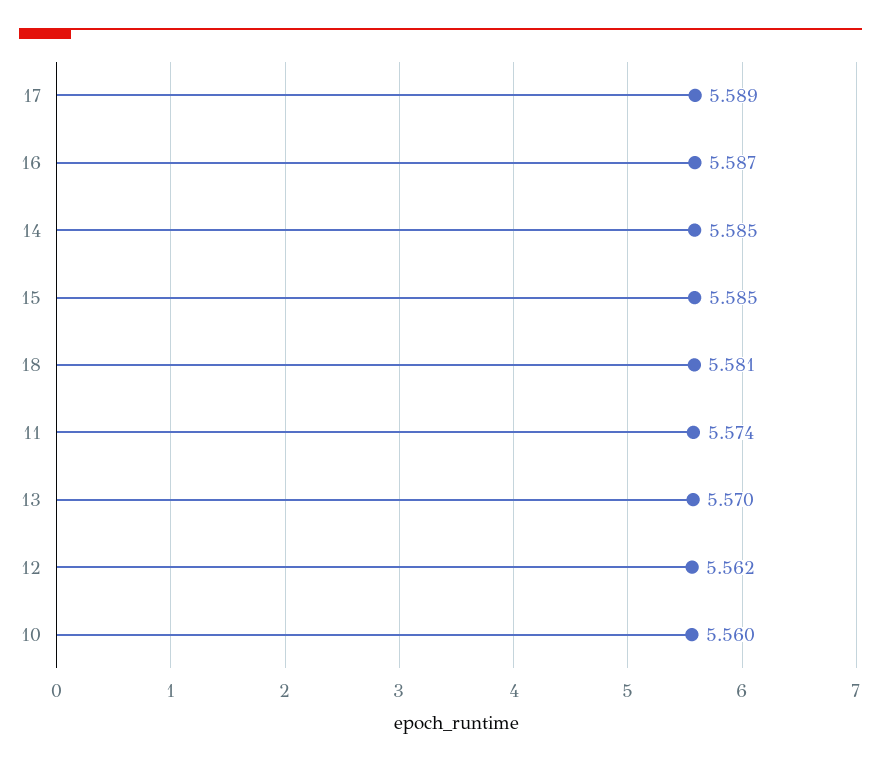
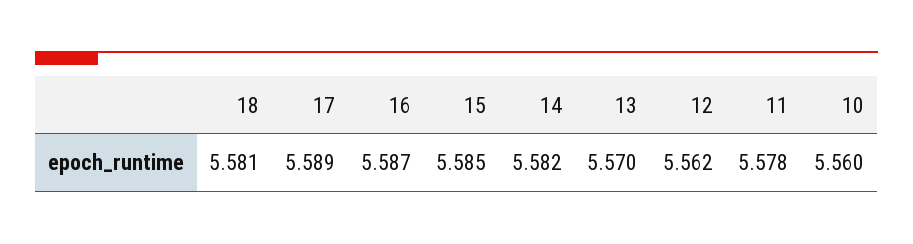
  {
    "17": 5.589,
    "16": 5.587,
-   "14": 5.585,
+   "14": 5.582,
    "15": 5.585,
    "18": 5.581,
-   "11": 5.574,
+   "11": 5.578,
    "13": 5.57,
    "12": 5.562,
    "10": 5.56
  }

